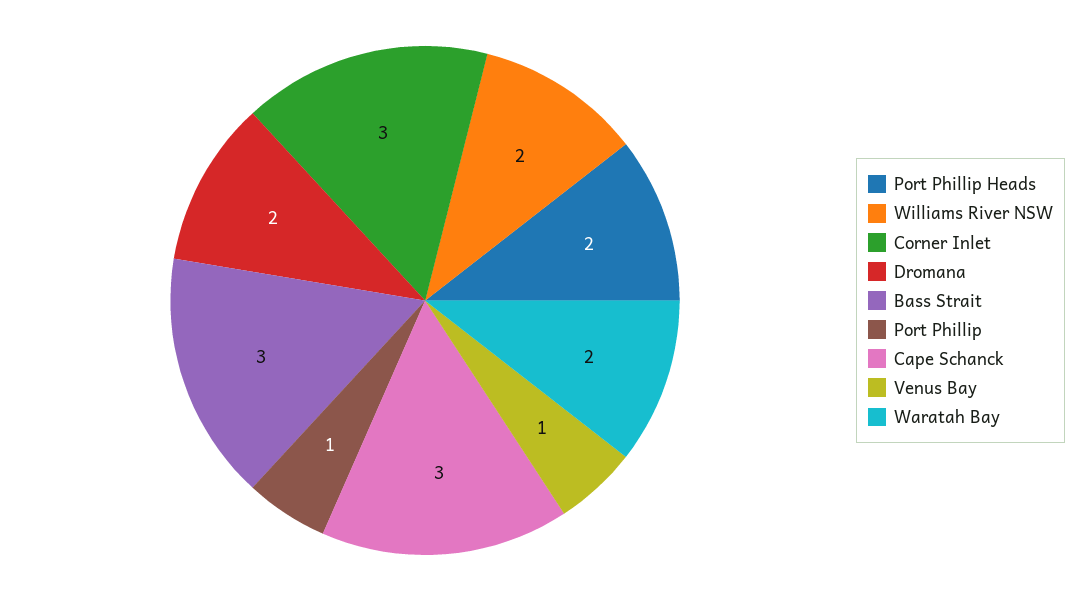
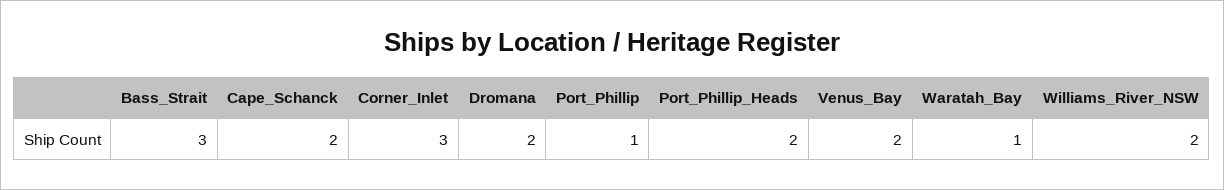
  {
    "Port Phillip Heads": 2,
    "Williams River NSW": 2,
    "Corner Inlet": 3,
    "Dromana": 2,
    "Bass Strait": 3,
    "Port Phillip": 1,
-   "Cape Schanck": 3,
+   "Cape Schanck": 2,
-   "Venus Bay": 1,
+   "Venus Bay": 2,
-   "Waratah Bay": 2
+   "Waratah Bay": 1
  }

